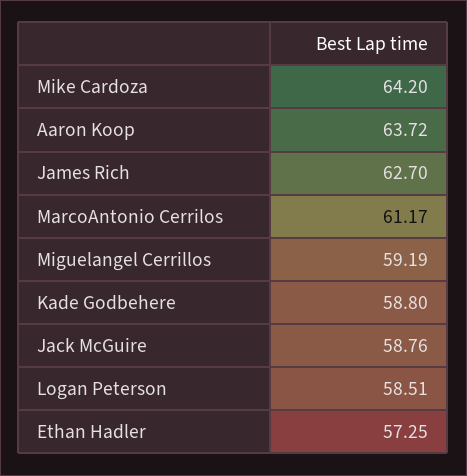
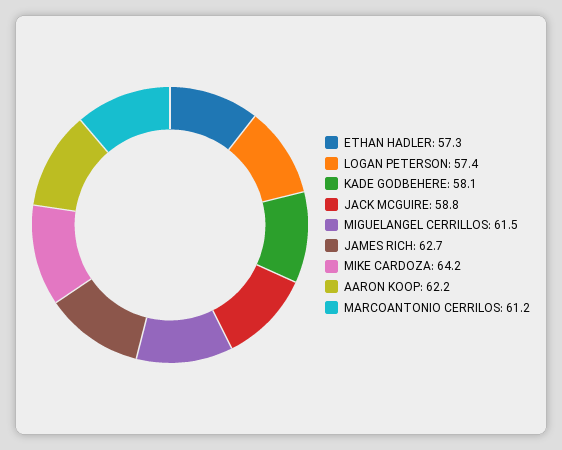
  {
    "Mike Cardoza": 64.2,
-   "Aaron Koop": 63.72,
+   "Aaron Koop": 62.2,
    "James Rich": 62.7,
    "MarcoAntonio Cerrilos": 61.17,
-   "Miguelangel Cerrillos": 59.19,
+   "Miguelangel Cerrillos": 61.5,
-   "Kade Godbehere": 58.8,
+   "Kade Godbehere": 58.1,
    "Jack McGuire": 58.76,
-   "Logan Peterson": 58.51,
+   "Logan Peterson": 57.4,
    "Ethan Hadler": 57.25
  }

